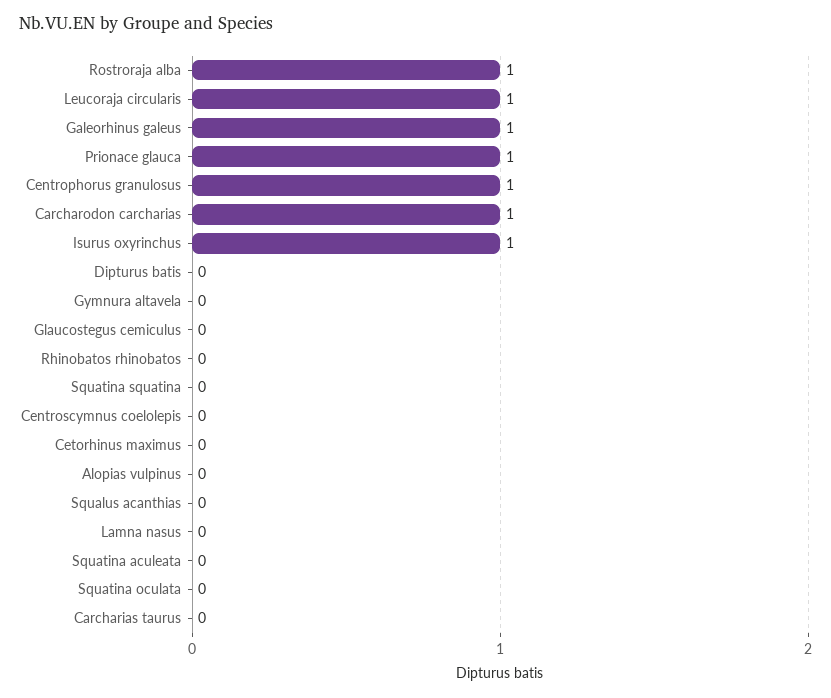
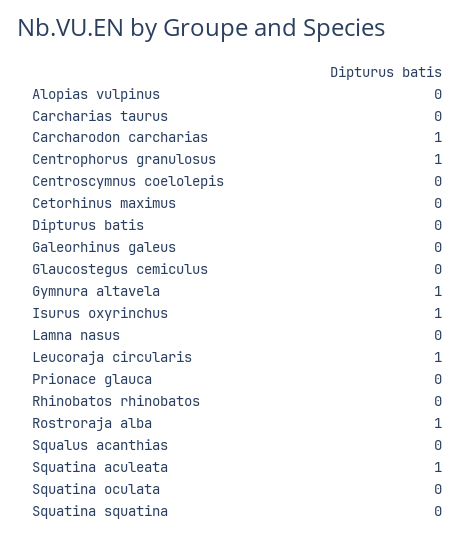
  {
    "Rostroraja alba": 1,
    "Leucoraja circularis": 1,
-   "Galeorhinus galeus": 1,
+   "Galeorhinus galeus": 0,
-   "Prionace glauca": 1,
+   "Prionace glauca": 0,
    "Centrophorus granulosus": 1,
    "Carcharodon carcharias": 1,
    "Isurus oxyrinchus": 1,
    "Dipturus batis": 0,
-   "Gymnura altavela": 0,
+   "Gymnura altavela": 1,
    "Glaucostegus cemiculus": 0,
    "Rhinobatos rhinobatos": 0,
    "Squatina squatina": 0,
    "Centroscymnus coelolepis": 0,
    "Cetorhinus maximus": 0,
    "Alopias vulpinus": 0,
    "Squalus acanthias": 0,
    "Lamna nasus": 0,
-   "Squatina aculeata": 0,
+   "Squatina aculeata": 1,
    "Squatina oculata": 0,
    "Carcharias taurus": 0
  }

